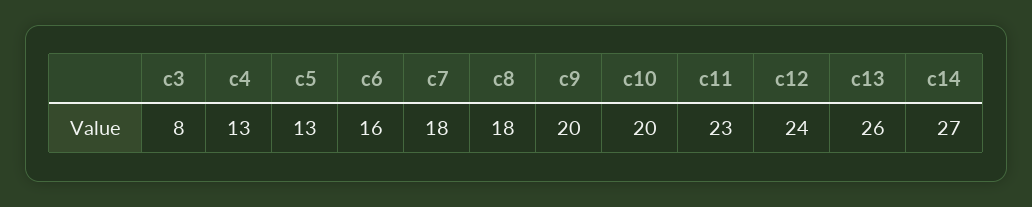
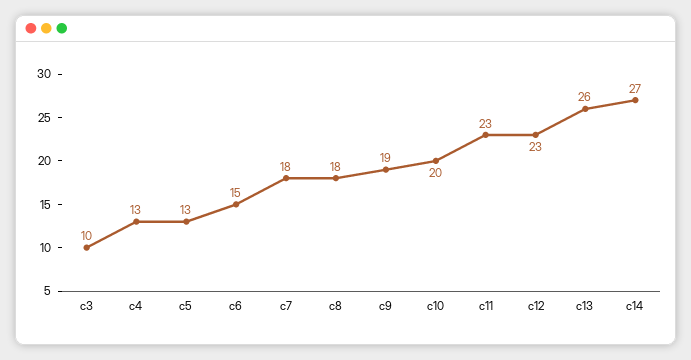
  {
-   "c3": 8,
+   "c3": 10,
    "c4": 13,
    "c5": 13,
-   "c6": 16,
+   "c6": 15,
    "c7": 18,
    "c8": 18,
-   "c9": 20,
+   "c9": 19,
    "c10": 20,
    "c11": 23,
-   "c12": 24,
+   "c12": 23,
    "c13": 26,
    "c14": 27
  }

